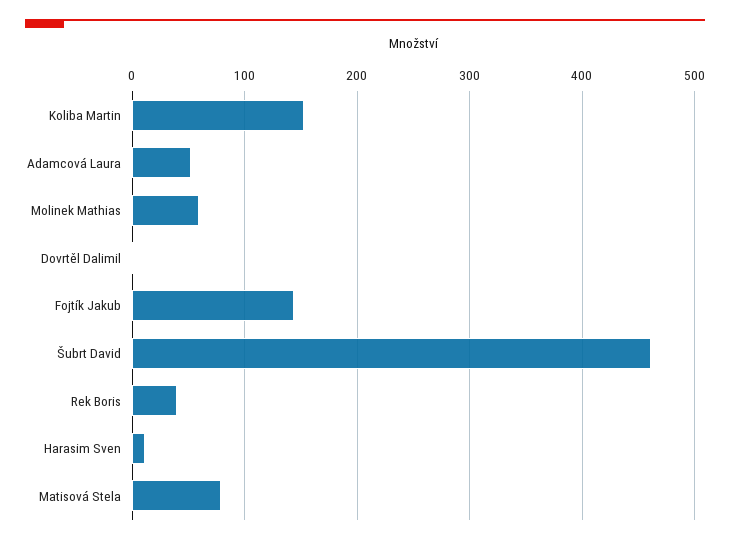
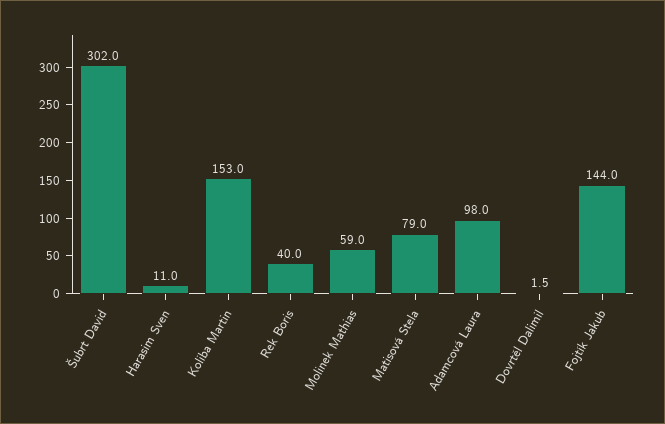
  {
    "Koliba Martin": 153,
-   "Adamcová Laura": 50,
+   "Adamcová Laura": 98,
    "Molinek Mathias": 59,
    "Dovrtěl Dalimil": 1.5,
    "Fojtík Jakub": 144,
-   "Šubrt David": 460,
+   "Šubrt David": 302,
    "Rek Boris": 40,
    "Harasim Sven": 11,
    "Matisová Stela": 79
  }

